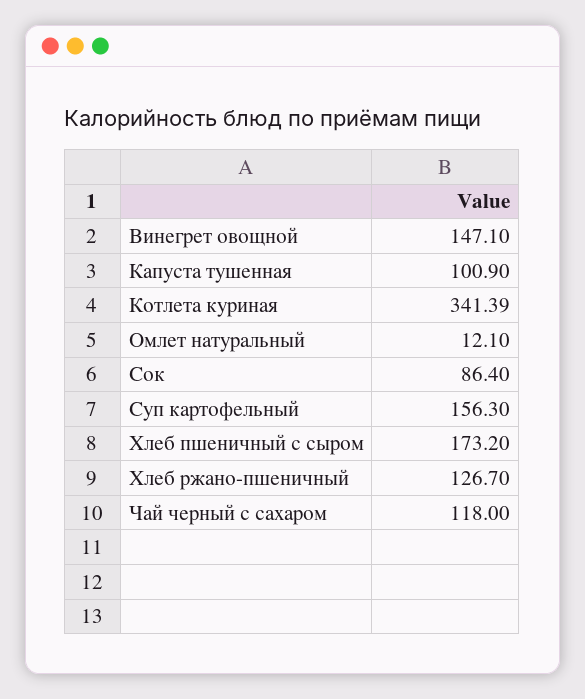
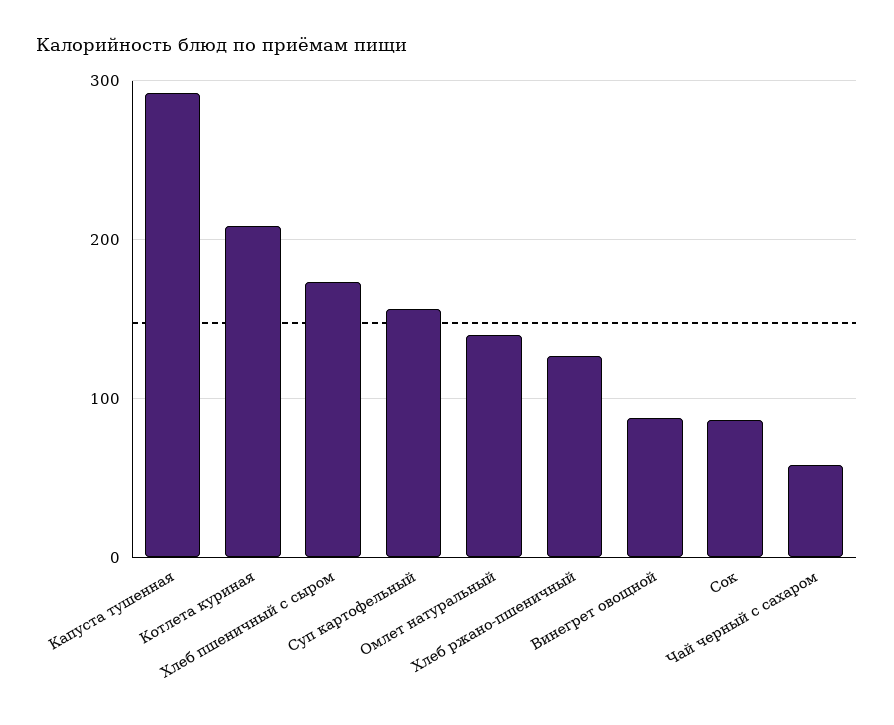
  {
-   "Винегрет овощной": 147.1,
+   "Винегрет овощной": 90,
-   "Капуста тушенная": 100.9,
+   "Капуста тушенная": 290,
-   "Котлета куриная": 341.39,
+   "Котлета куриная": 210,
-   "Омлет натуральный": 12.1,
+   "Омлет натуральный": 140,
    "Сок": 86.4,
    "Суп картофельный": 156.3,
    "Хлеб пшеничный с сыром": 173.2,
    "Хлеб ржано-пшеничный": 126.7,
-   "Чай черный с сахаром": 118
+   "Чай черный с сахаром": 60
  }

